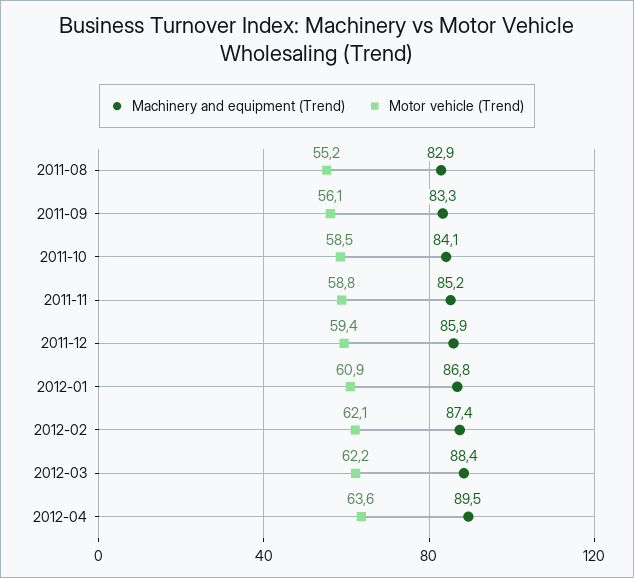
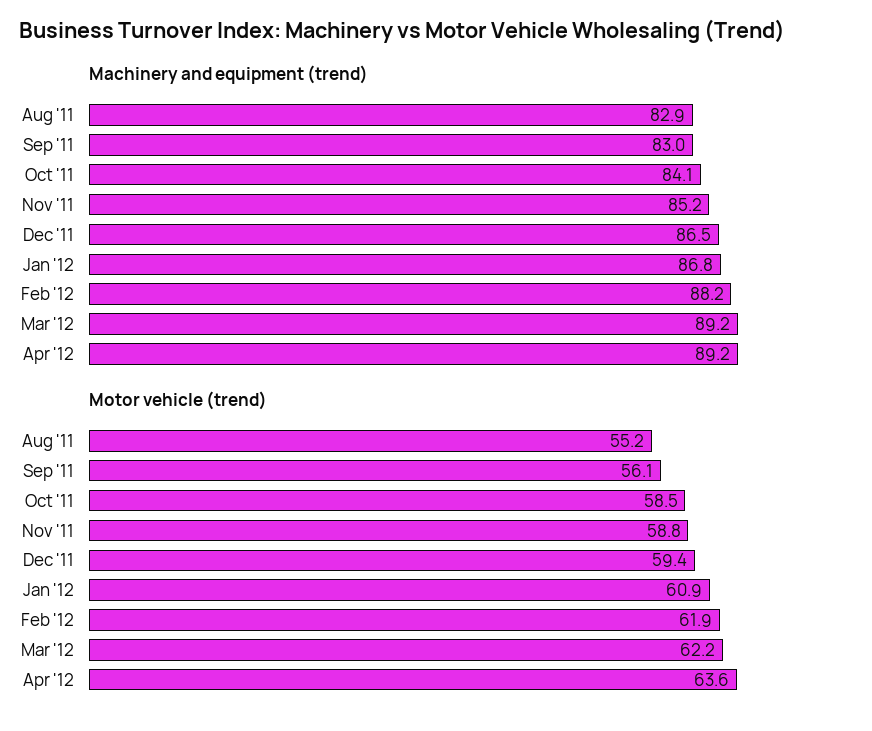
  {
    "Machinery and equipment (Trend)": {
      "2011-08": 82.9,
-     "2011-09": 83.3,
+     "2011-09": 83,
      "2011-10": 84.1,
      "2011-11": 85.2,
-     "2011-12": 85.9,
+     "2011-12": 86.5,
      "2012-01": 86.8,
-     "2012-02": 87.4,
+     "2012-02": 88.2,
-     "2012-03": 88.4,
+     "2012-03": 89.2,
-     "2012-04": 89.5
+     "2012-04": 89.2
    },
    "Motor vehicle (Trend)": {
      "2011-08": 55.2,
      "2011-09": 56.1,
      "2011-10": 58.5,
      "2011-11": 58.8,
      "2011-12": 59.4,
      "2012-01": 60.9,
-     "2012-02": 62.1,
+     "2012-02": 61.9,
      "2012-03": 62.2,
      "2012-04": 63.6
    }
  }

